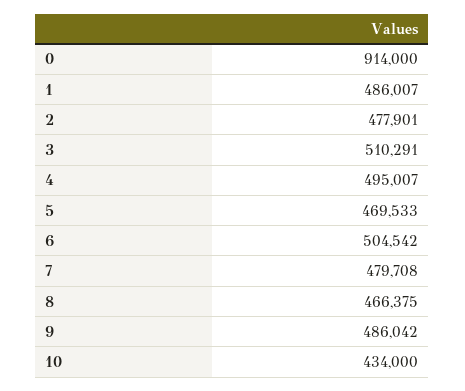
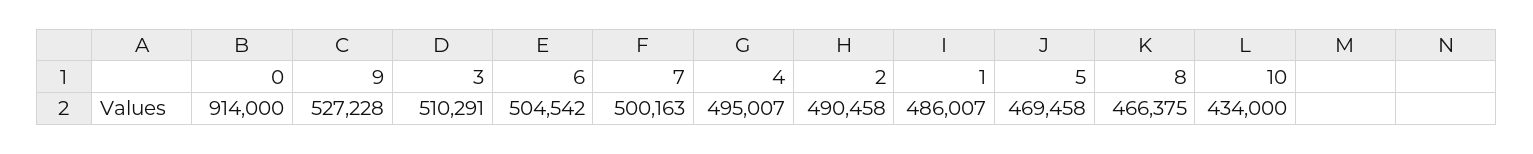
  {
    "0": 914000,
    "1": 486007,
-   "2": 477901,
+   "2": 490458,
    "3": 510291,
    "4": 495007,
-   "5": 469533,
+   "5": 469458,
    "6": 504542,
-   "7": 479708,
+   "7": 500163,
    "8": 466375,
-   "9": 486042,
+   "9": 527228,
    "10": 434000
  }

